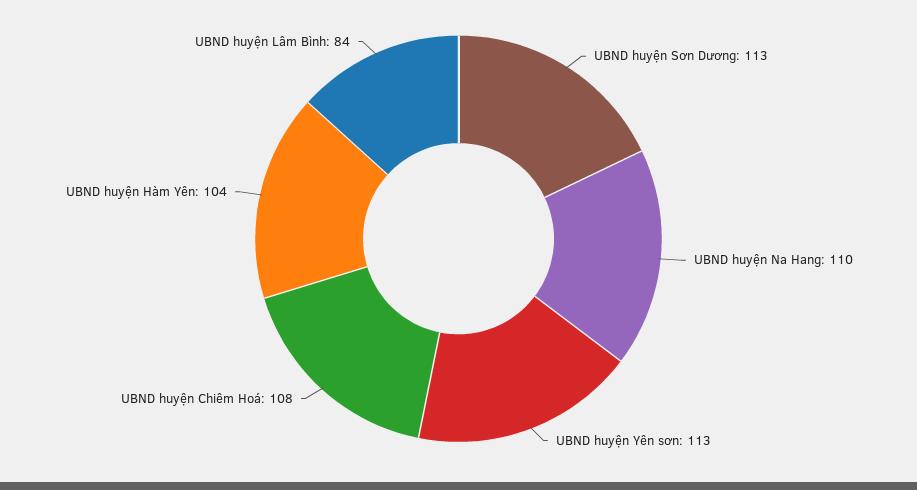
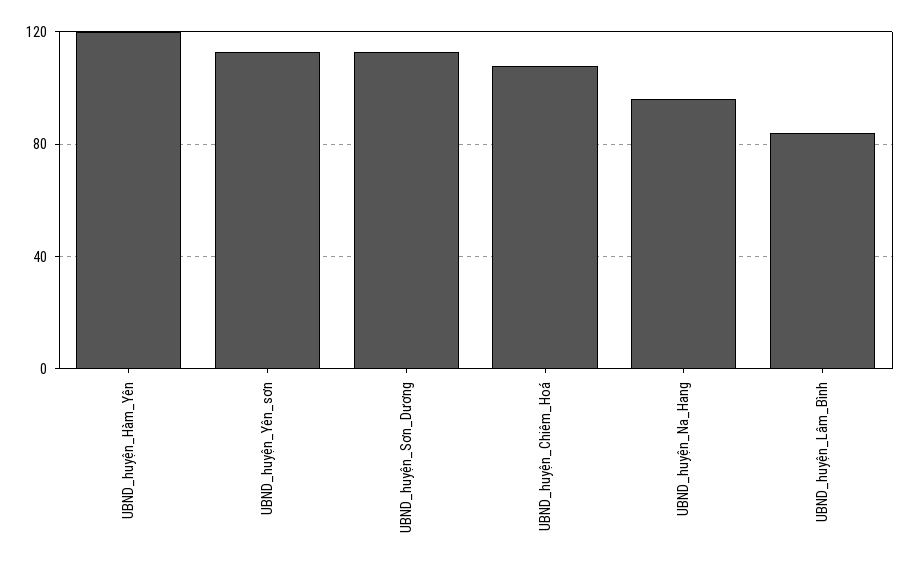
  {
    "UBND huyện Sơn Dương": 113,
-   "UBND huyện Na Hang": 110,
+   "UBND huyện Na Hang": 95,
    "UBND huyện Yên sơn": 113,
    "UBND huyện Chiêm Hoá": 108,
-   "UBND huyện Hàm Yên": 104,
+   "UBND huyện Hàm Yên": 120,
    "UBND huyện Lâm Bình": 84
  }

